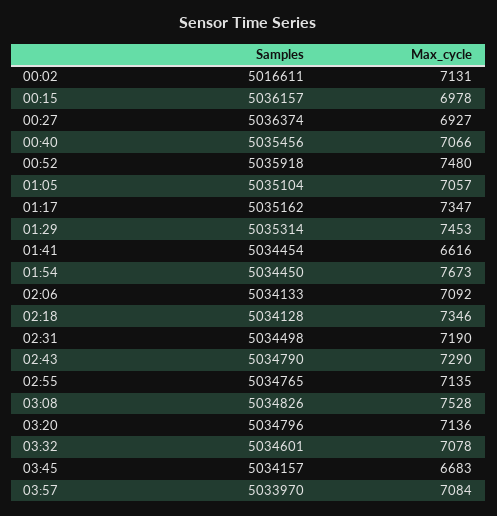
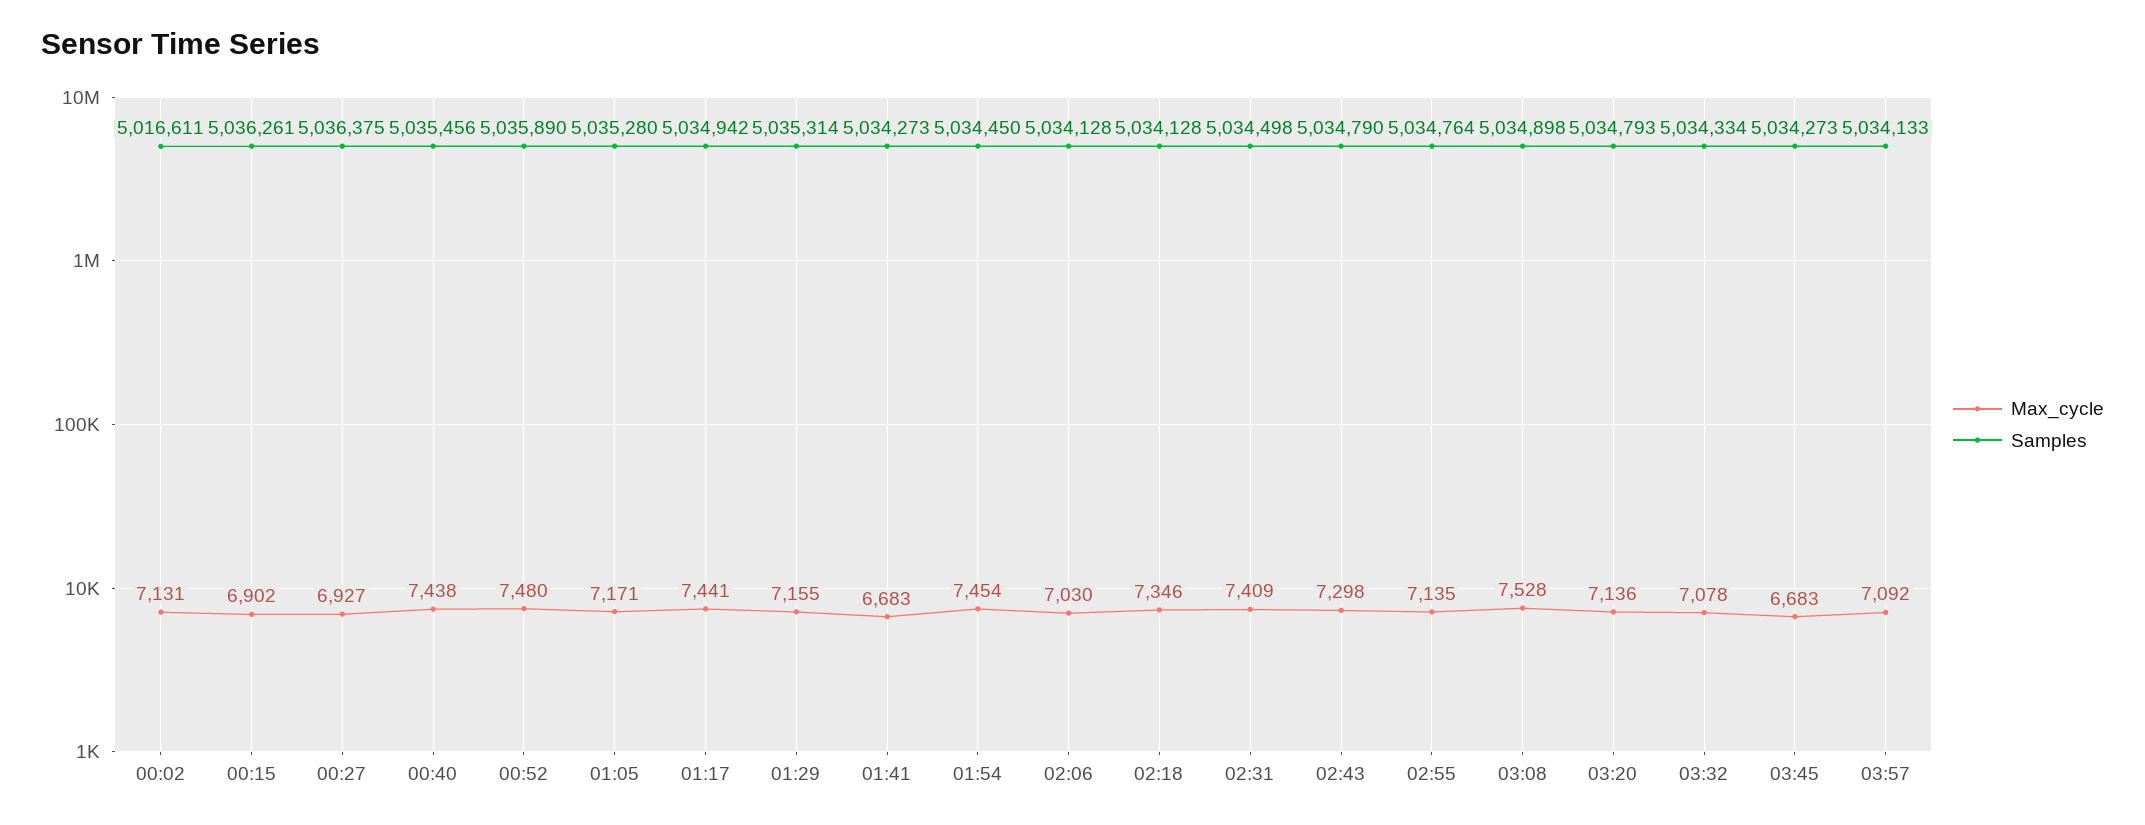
  {
    "Samples": {
      "00:02": 5016611,
-     "00:15": 5036157,
+     "00:15": 5036261,
-     "00:27": 5036374,
+     "00:27": 5036375,
      "00:40": 5035456,
-     "00:52": 5035918,
+     "00:52": 5035890,
-     "01:05": 5035104,
+     "01:05": 5035280,
-     "01:17": 5035162,
+     "01:17": 5034942,
      "01:29": 5035314,
-     "01:41": 5034454,
+     "01:41": 5034273,
      "01:54": 5034450,
-     "02:06": 5034133,
+     "02:06": 5034128,
      "02:18": 5034128,
      "02:31": 5034498,
      "02:43": 5034790,
-     "02:55": 5034765,
+     "02:55": 5034764,
-     "03:08": 5034826,
+     "03:08": 5034898,
-     "03:20": 5034796,
+     "03:20": 5034793,
-     "03:32": 5034601,
+     "03:32": 5034334,
-     "03:45": 5034157,
+     "03:45": 5034273,
-     "03:57": 5033970
+     "03:57": 5034133
    },
    "Max_cycle": {
      "00:02": 7131,
-     "00:15": 6978,
+     "00:15": 6902,
      "00:27": 6927,
-     "00:40": 7066,
+     "00:40": 7438,
      "00:52": 7480,
-     "01:05": 7057,
+     "01:05": 7171,
-     "01:17": 7347,
+     "01:17": 7441,
-     "01:29": 7453,
+     "01:29": 7155,
-     "01:41": 6616,
+     "01:41": 6683,
-     "01:54": 7673,
+     "01:54": 7454,
-     "02:06": 7092,
+     "02:06": 7030,
      "02:18": 7346,
-     "02:31": 7190,
+     "02:31": 7409,
-     "02:43": 7290,
+     "02:43": 7298,
      "02:55": 7135,
      "03:08": 7528,
      "03:20": 7136,
      "03:32": 7078,
      "03:45": 6683,
-     "03:57": 7084
+     "03:57": 7092
    }
  }

